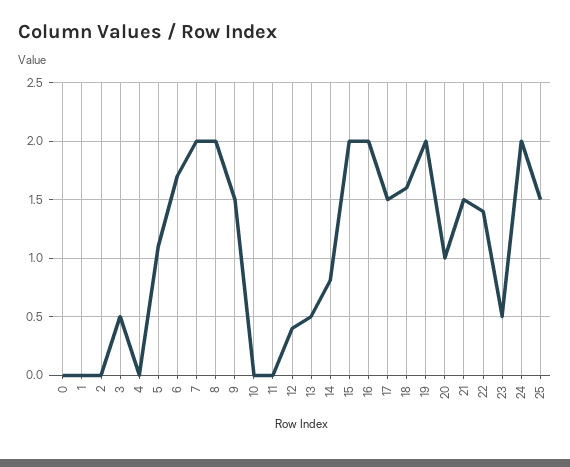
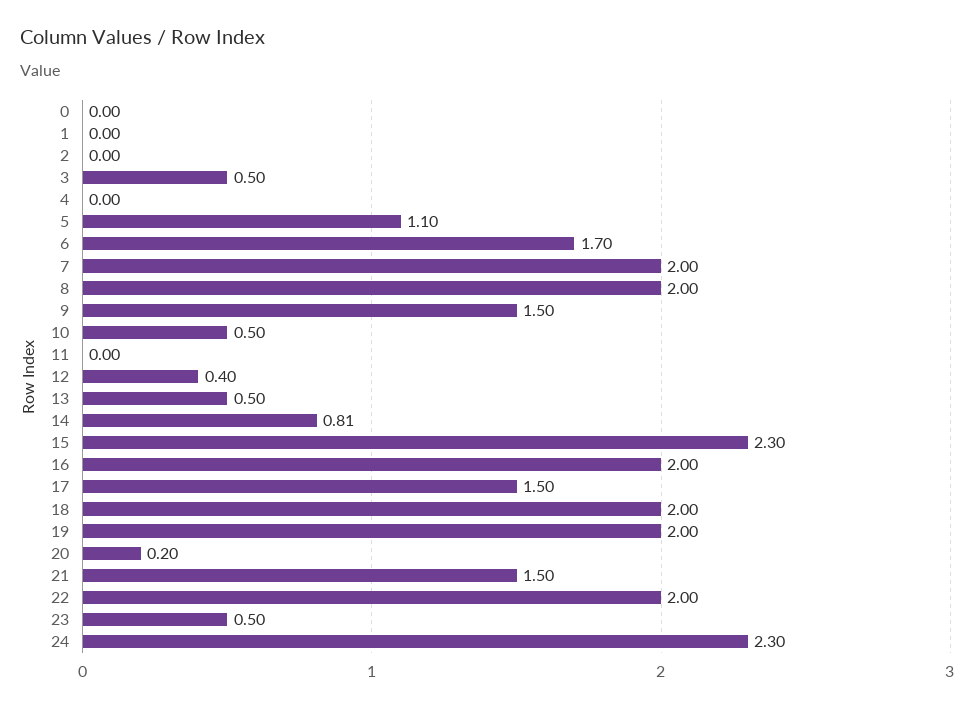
  {
    "0": 0,
    "1": 0,
    "2": 0,
    "3": 0.5,
    "4": 0,
    "5": 1.1,
    "6": 1.7,
    "7": 2,
    "8": 2,
    "9": 1.5,
-   "10": 0,
+   "10": 0.5,
    "11": 0,
    "12": 0.4,
    "13": 0.5,
    "14": 0.81,
-   "15": 2,
+   "15": 2.3,
    "16": 2,
    "17": 1.5,
-   "18": 1.6,
+   "18": 2,
    "19": 2,
-   "20": 1,
+   "20": 0.2,
    "21": 1.5,
-   "22": 1.4,
+   "22": 2,
    "23": 0.5,
-   "24": 2,
+   "24": 2.3
-   "25": 1.5
  }

